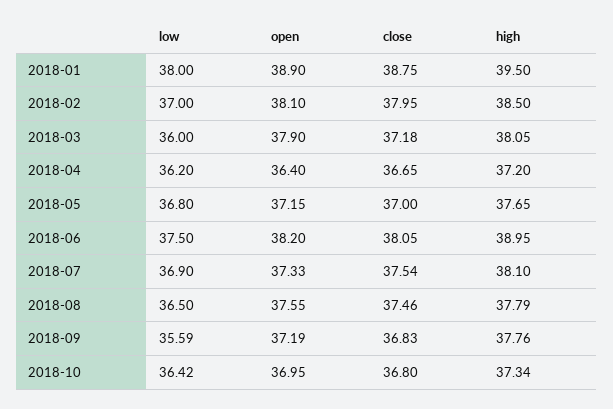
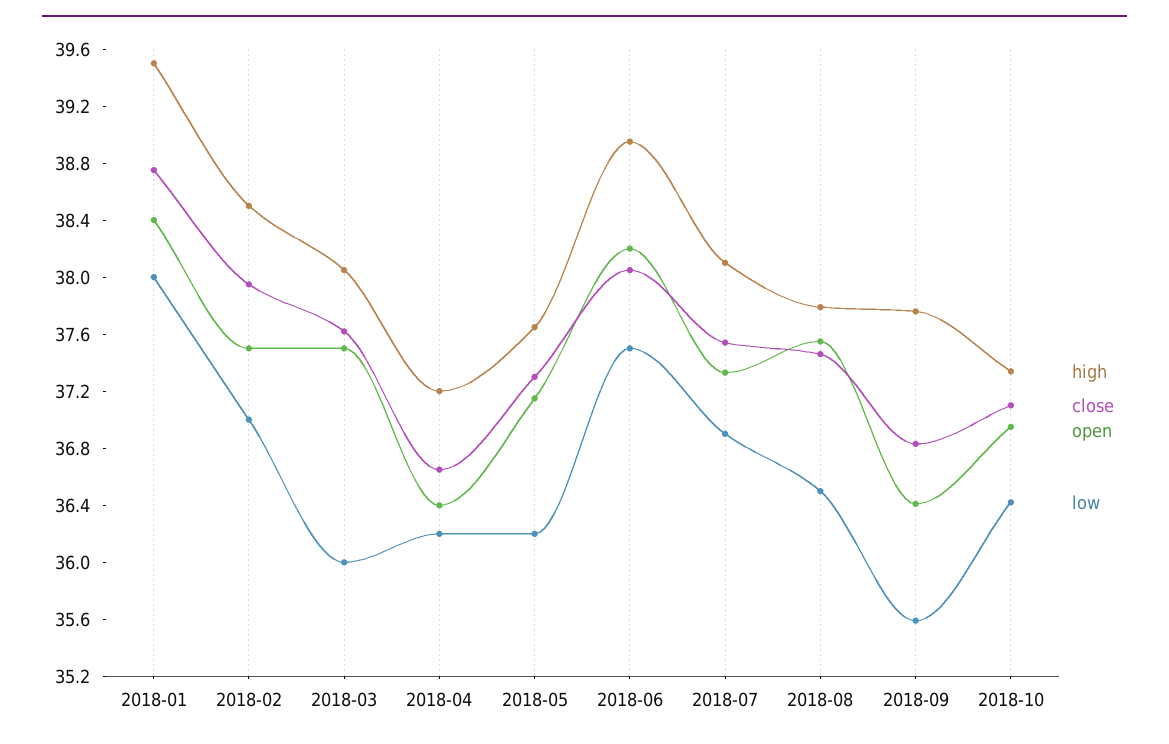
  {
    "low": {
      "2018-01": 38,
      "2018-02": 37,
      "2018-03": 36,
      "2018-04": 36.2,
-     "2018-05": 36.8,
+     "2018-05": 36.2,
      "2018-06": 37.5,
      "2018-07": 36.9,
      "2018-08": 36.5,
      "2018-09": 35.59,
      "2018-10": 36.42
    },
    "open": {
-     "2018-01": 38.9,
+     "2018-01": 38.4,
-     "2018-02": 38.1,
+     "2018-02": 37.5,
-     "2018-03": 37.9,
+     "2018-03": 37.5,
      "2018-04": 36.4,
      "2018-05": 37.15,
      "2018-06": 38.2,
      "2018-07": 37.33,
      "2018-08": 37.55,
-     "2018-09": 37.19,
+     "2018-09": 36.4,
      "2018-10": 36.95
    },
    "close": {
      "2018-01": 38.75,
      "2018-02": 37.95,
-     "2018-03": 37.18,
+     "2018-03": 37.6,
      "2018-04": 36.65,
-     "2018-05": 37,
+     "2018-05": 37.3,
      "2018-06": 38.05,
      "2018-07": 37.54,
      "2018-08": 37.46,
      "2018-09": 36.83,
-     "2018-10": 36.8
+     "2018-10": 37.1
    },
    "high": {
      "2018-01": 39.5,
      "2018-02": 38.5,
      "2018-03": 38.05,
      "2018-04": 37.2,
      "2018-05": 37.65,
      "2018-06": 38.95,
      "2018-07": 38.1,
      "2018-08": 37.79,
      "2018-09": 37.76,
      "2018-10": 37.34
    }
  }

